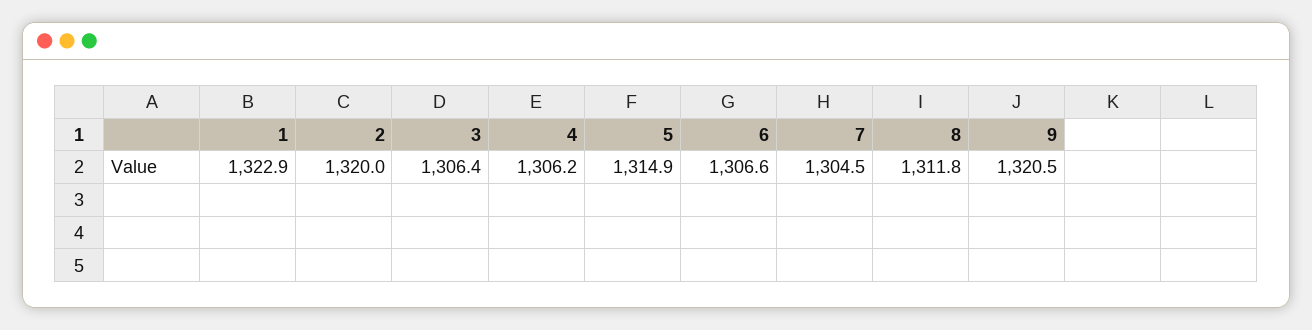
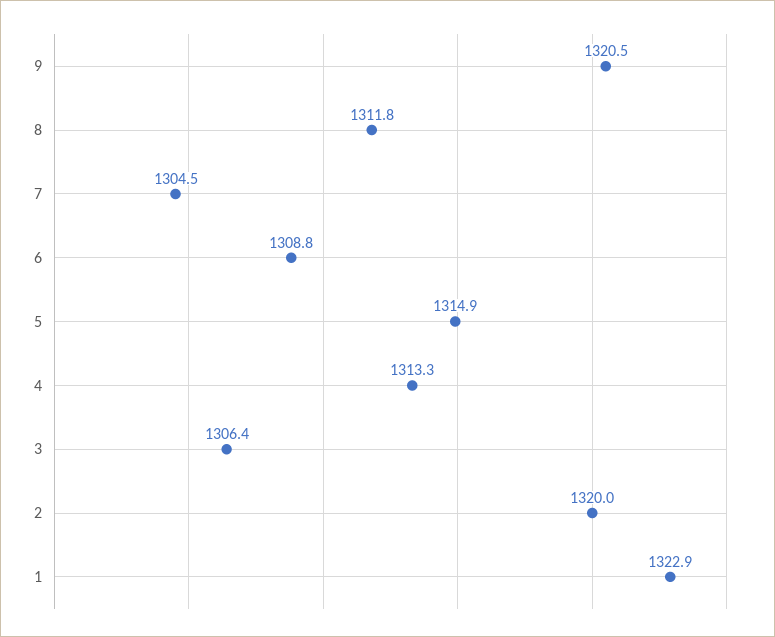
  {
    "1": 1322.9,
    "2": 1320,
    "3": 1306.4,
-   "4": 1306.2,
+   "4": 1313.3,
    "5": 1314.9,
-   "6": 1306.6,
+   "6": 1308.8,
    "7": 1304.5,
    "8": 1311.8,
    "9": 1320.5
  }

